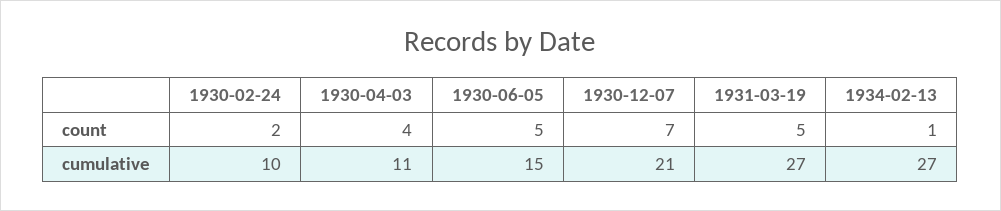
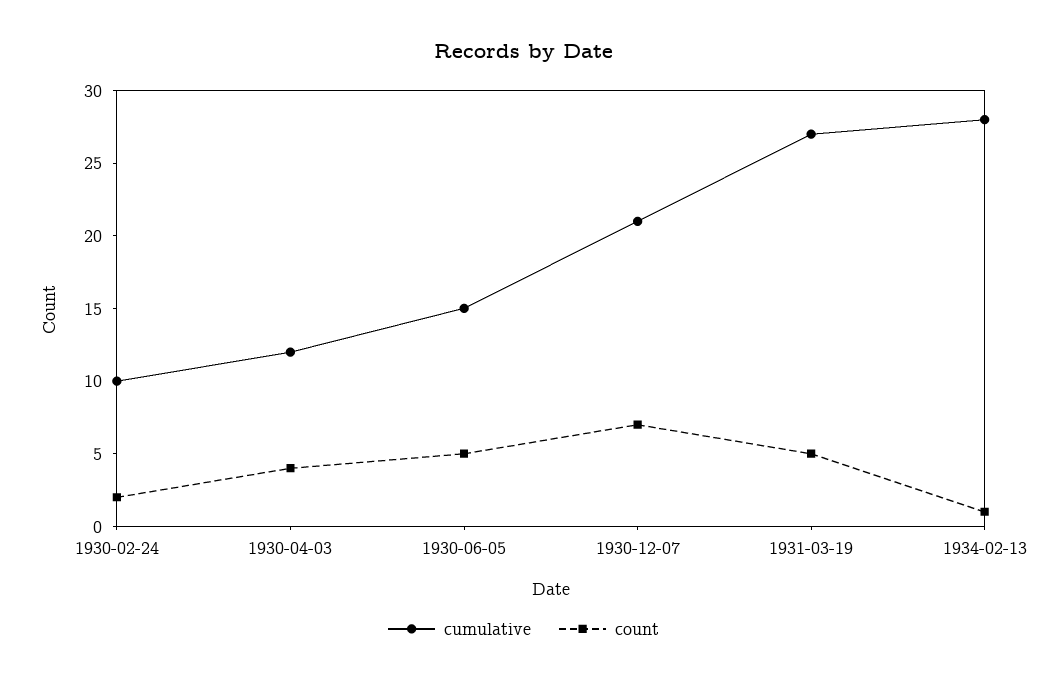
  {
    "count": {
      "1930-02-24": 2,
      "1930-04-03": 4,
      "1930-06-05": 5,
      "1930-12-07": 7,
      "1931-03-19": 5,
      "1934-02-13": 1
    },
    "cumulative": {
      "1930-02-24": 10,
-     "1930-04-03": 11,
+     "1930-04-03": 12,
      "1930-06-05": 15,
      "1930-12-07": 21,
      "1931-03-19": 27,
-     "1934-02-13": 27
+     "1934-02-13": 28
    }
  }

